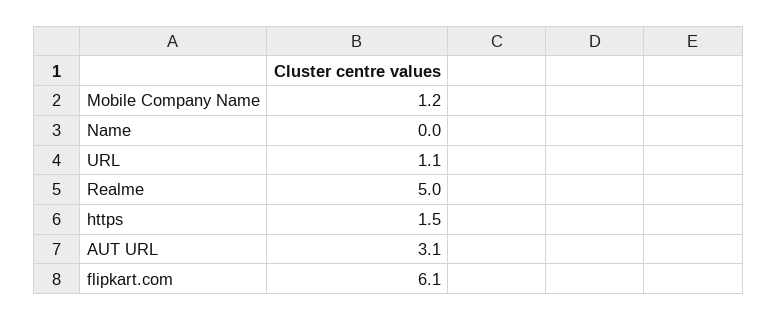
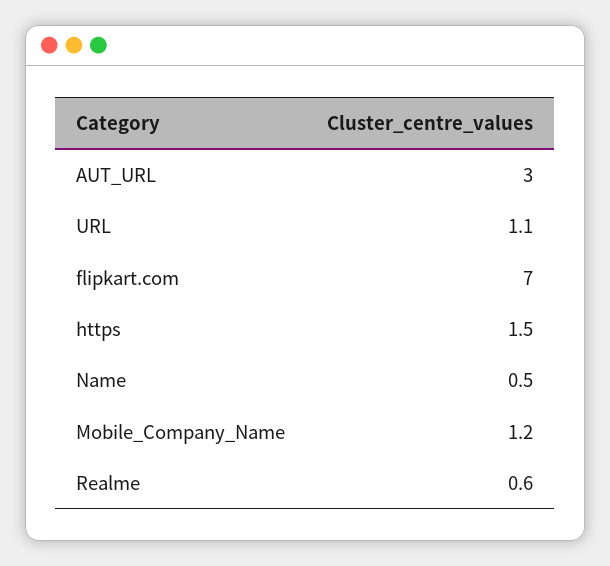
  {
    "Mobile Company Name": 1.2,
-   "Name": 0,
+   "Name": 0.5,
    "URL": 1.1,
-   "Realme": 5,
+   "Realme": 0.6,
    "https": 1.5,
-   "AUT URL": 3.1,
+   "AUT URL": 3,
-   "flipkart.com": 6.1
+   "flipkart.com": 7
  }

